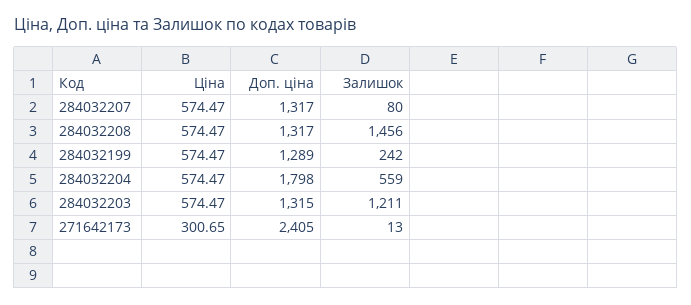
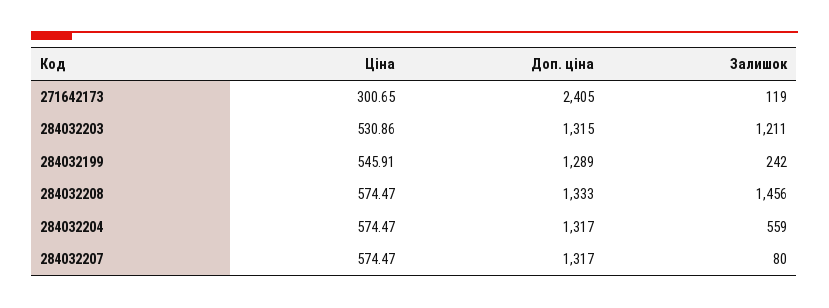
  {
    "Ціна": {
      "284032207": 574.47,
      "284032208": 574.47,
-     "284032199": 574.47,
+     "284032199": 545.91,
      "284032204": 574.47,
-     "284032203": 574.47,
+     "284032203": 530.86,
      "271642173": 300.65
    },
    "Доп. ціна": {
      "284032207": 1317,
-     "284032208": 1317,
+     "284032208": 1333,
      "284032199": 1289,
-     "284032204": 1798,
+     "284032204": 1317,
      "284032203": 1315,
      "271642173": 2405
    },
    "Залишок": {
      "284032207": 80,
      "284032208": 1456,
      "284032199": 242,
      "284032204": 559,
      "284032203": 1211,
-     "271642173": 13
+     "271642173": 119
    }
  }

